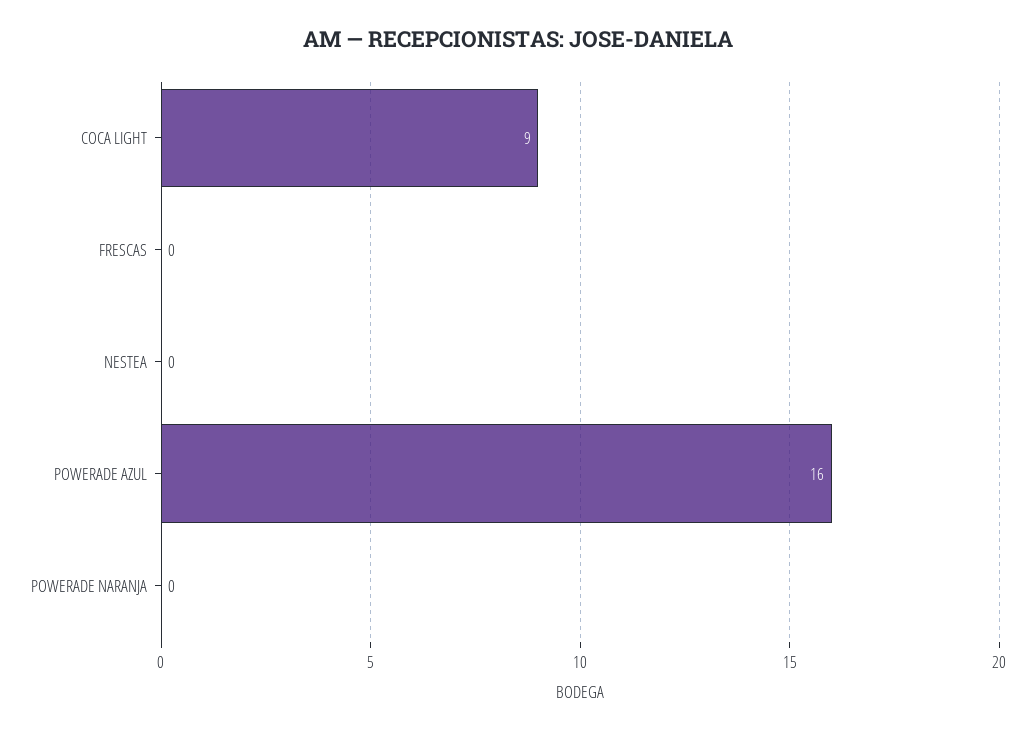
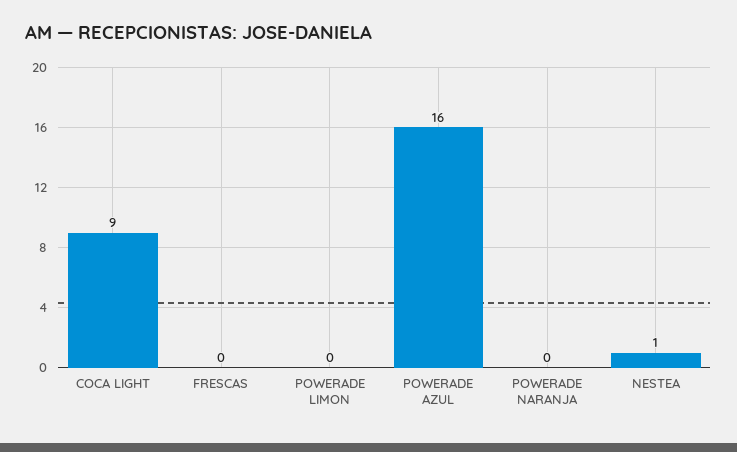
  {
    "COCA LIGHT": 9,
    "FRESCAS": 0,
-   "NESTEA": 0,
+   "NESTEA": 1,
    "POWERADE AZUL": 16,
-   "POWERADE NARANJA": 0
+   "POWERADE NARANJA": 0,
+   "POWERADE LIMON": 0
  }

